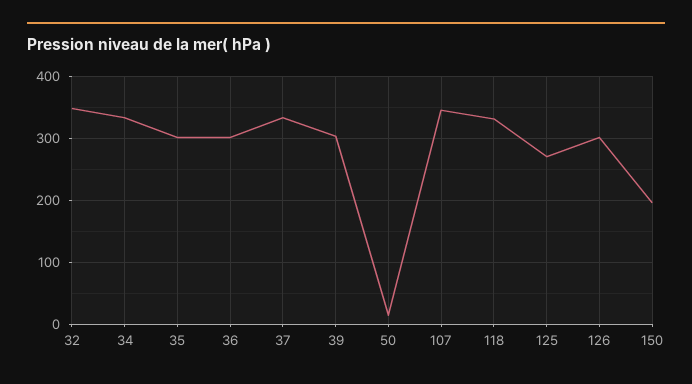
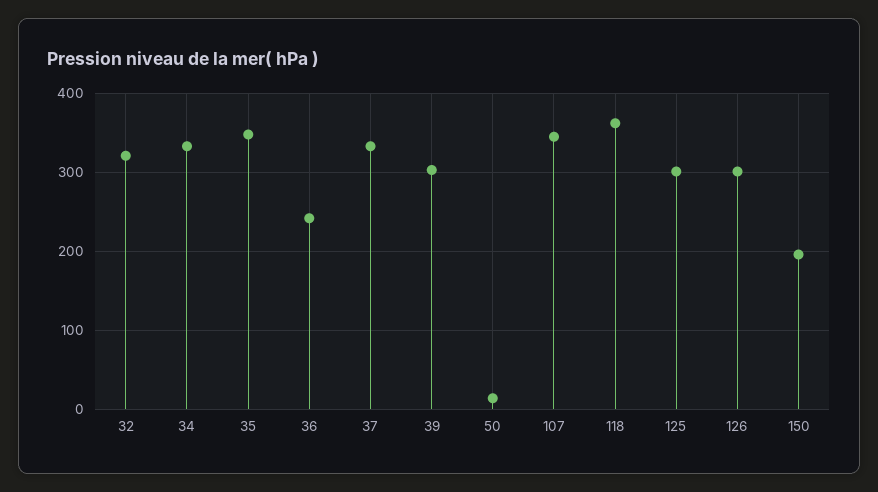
  {
-   "32": 350,
+   "32": 320,
    "34": 330,
-   "35": 300,
+   "35": 350,
-   "36": 300,
+   "36": 240,
    "37": 330,
    "39": 300,
    "50": 10,
    "107": 350,
-   "118": 330,
+   "118": 360,
-   "125": 270,
+   "125": 300,
    "126": 300,
    "150": 200
  }

